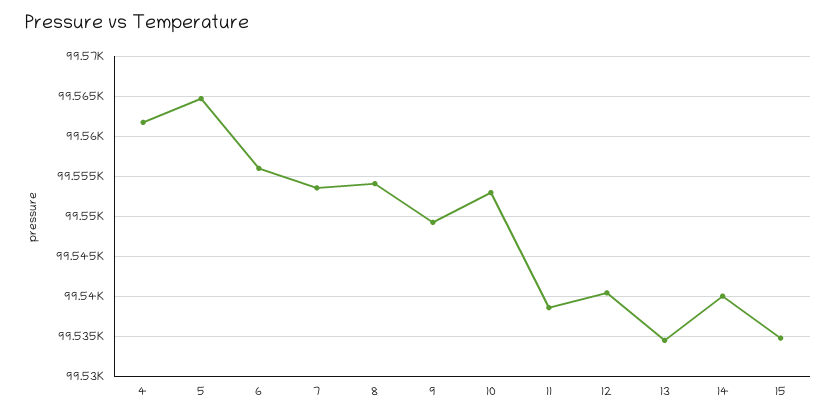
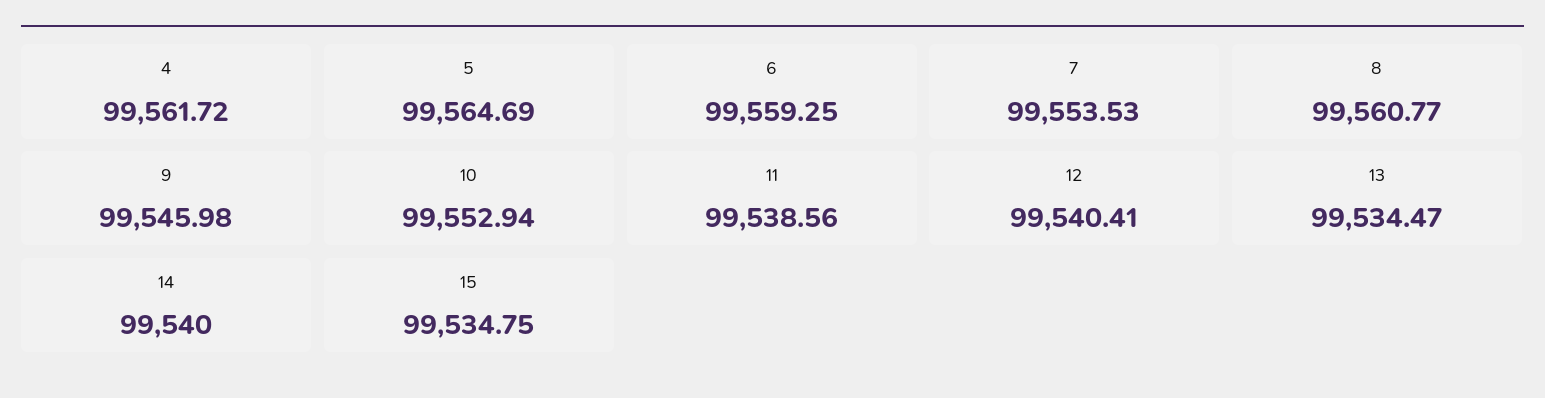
  {
    "4": 99561.72,
    "5": 99564.69,
-   "6": 99556,
+   "6": 99559.25,
    "7": 99553.53,
-   "8": 99554,
+   "8": 99560.77,
-   "9": 99549,
+   "9": 99545.98,
    "10": 99552.94,
    "11": 99538.56,
    "12": 99540.41,
    "13": 99534.47,
    "14": 99540,
    "15": 99534.75
  }

